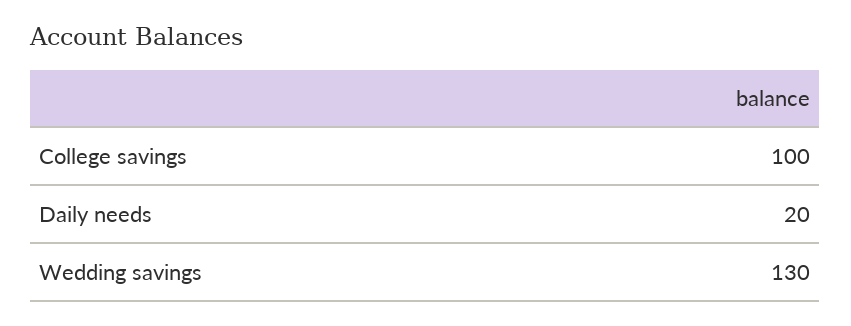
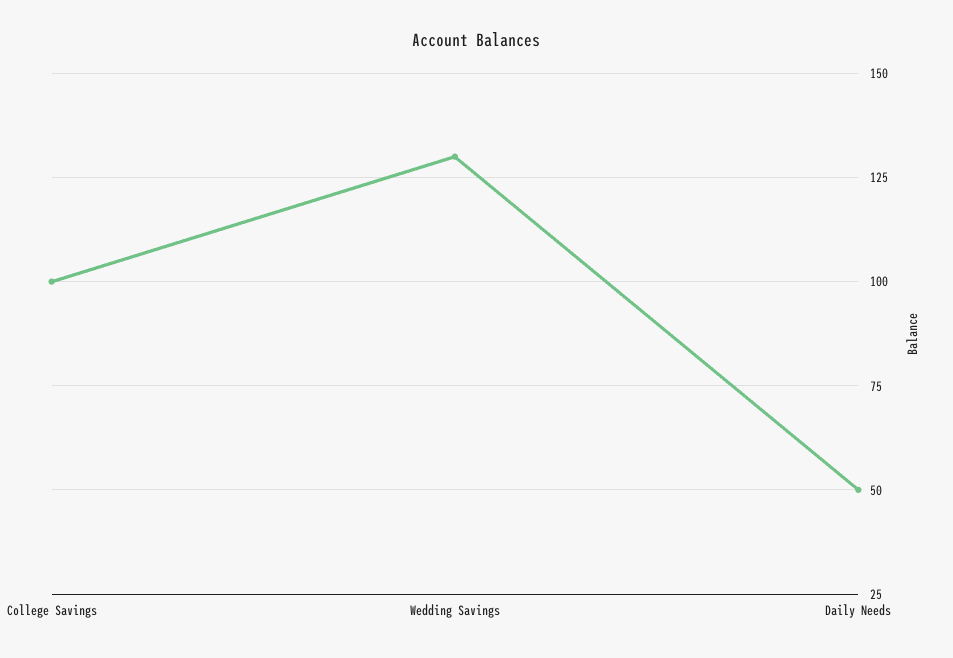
  {
    "College savings": 100,
-   "Daily needs": 20,
+   "Daily needs": 50,
    "Wedding savings": 130
  }

